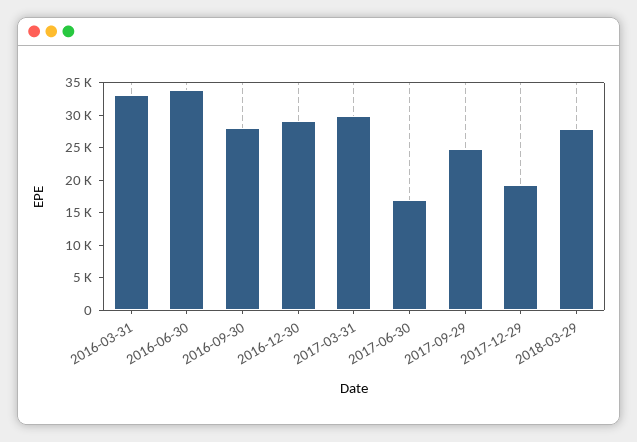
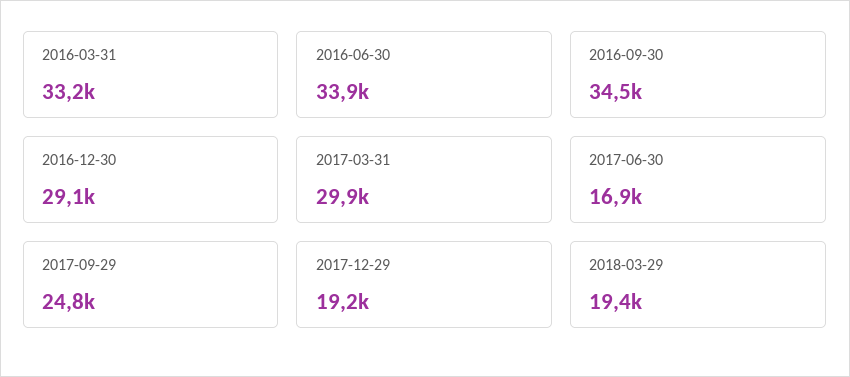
  {
    "2016-03-31": 33200,
    "2016-06-30": 33900,
-   "2016-09-30": 27500,
+   "2016-09-30": 34500,
    "2016-12-30": 29100,
    "2017-03-31": 29900,
    "2017-06-30": 16900,
    "2017-09-29": 24800,
    "2017-12-29": 19200,
-   "2018-03-29": 27500
+   "2018-03-29": 19400
  }

